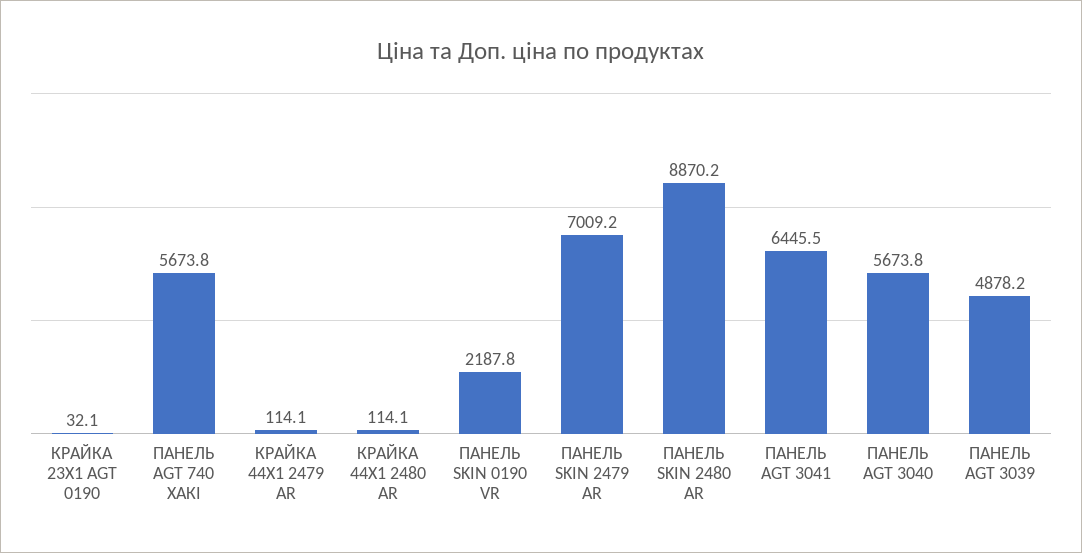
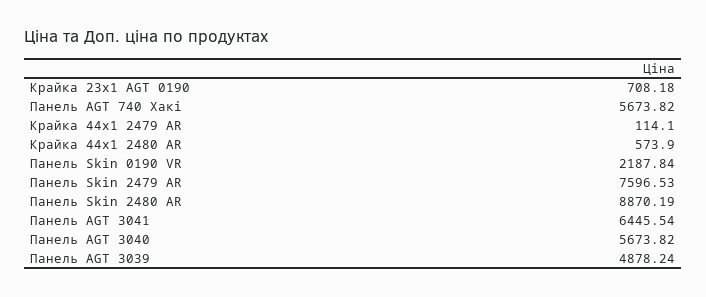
  {
-   "КРАЙКА 23X1 AGT 0190": 32.1,
+   "КРАЙКА 23X1 AGT 0190": 708.18,
    "ПАНЕЛЬ AGT 740 ХАКІ": 5673.82,
    "КРАЙКА 44X1 2479 AR": 114.1,
-   "КРАЙКА 44X1 2480 AR": 114.1,
+   "КРАЙКА 44X1 2480 AR": 573.9,
    "ПАНЕЛЬ SKIN 0190 VR": 2187.84,
-   "ПАНЕЛЬ SKIN 2479 AR": 7009.2,
+   "ПАНЕЛЬ SKIN 2479 AR": 7596.53,
    "ПАНЕЛЬ SKIN 2480 AR": 8870.19,
    "ПАНЕЛЬ AGT 3041": 6445.54,
    "ПАНЕЛЬ AGT 3040": 5673.82,
    "ПАНЕЛЬ AGT 3039": 4878.24
  }

